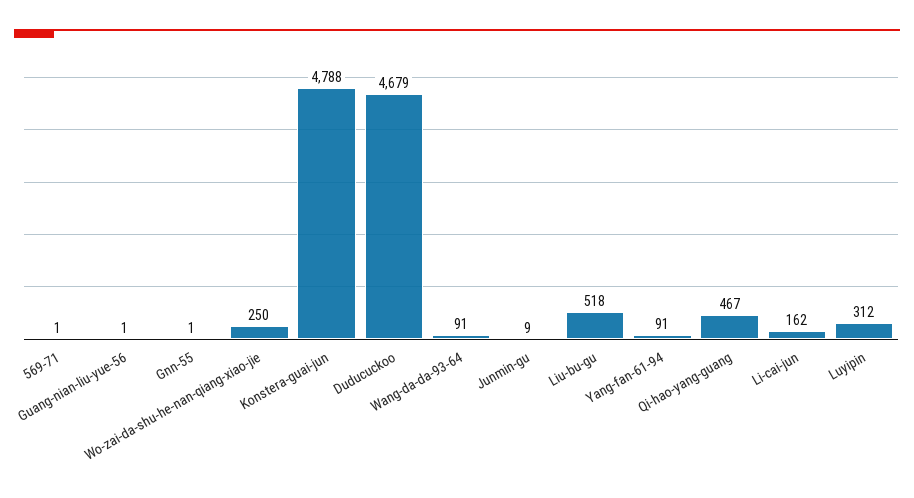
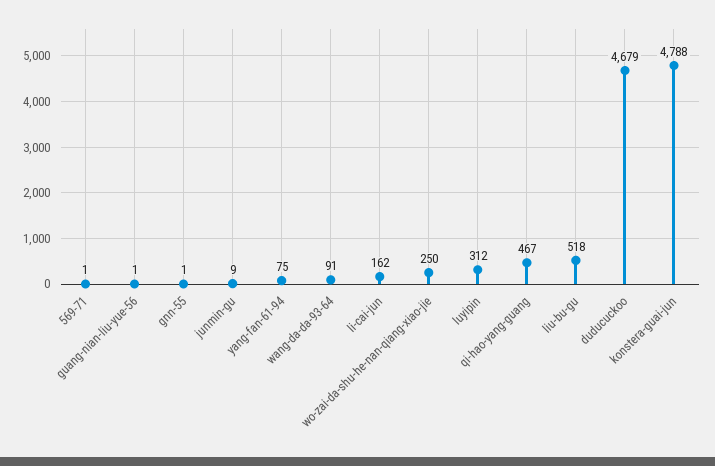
  {
    "569-71": 1,
    "Guang-nian-liu-yue-56": 1,
    "Gnn-55": 1,
    "Wo-zai-da-shu-he-nan-qiang-xiao-jie": 250,
    "Konstera-guai-jun": 4788,
    "Duducuckoo": 4679,
    "Wang-da-da-93-64": 91,
    "Junmin-gu": 9,
    "Liu-bu-gu": 518,
-   "Yang-fan-61-94": 91,
+   "Yang-fan-61-94": 75,
    "Qi-hao-yang-guang": 467,
    "Li-cai-jun": 162,
    "Luyipin": 312
  }

